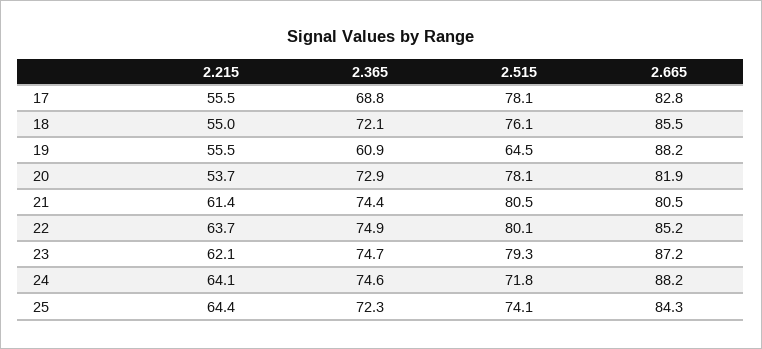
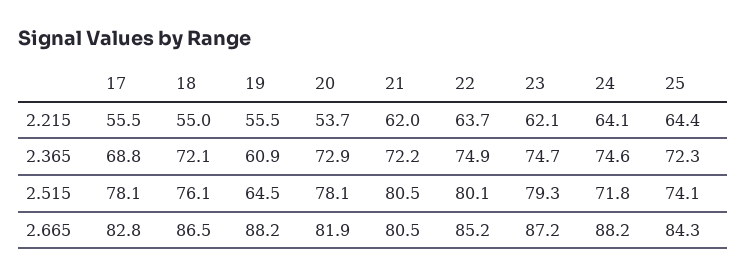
  {
    "2.215": {
      "17": 55.5,
      "18": 55,
      "19": 55.5,
      "20": 53.7,
-     "21": 61.4,
+     "21": 62,
      "22": 63.7,
      "23": 62.1,
      "24": 64.1,
      "25": 64.4
    },
    "2.365": {
      "17": 68.8,
      "18": 72.1,
      "19": 60.9,
      "20": 72.9,
-     "21": 74.4,
+     "21": 72.2,
      "22": 74.9,
      "23": 74.7,
      "24": 74.6,
      "25": 72.3
    },
    "2.515": {
      "17": 78.1,
      "18": 76.1,
      "19": 64.5,
      "20": 78.1,
      "21": 80.5,
      "22": 80.1,
      "23": 79.3,
      "24": 71.8,
      "25": 74.1
    },
    "2.665": {
      "17": 82.8,
-     "18": 85.5,
+     "18": 86.5,
      "19": 88.2,
      "20": 81.9,
      "21": 80.5,
      "22": 85.2,
      "23": 87.2,
      "24": 88.2,
      "25": 84.3
    }
  }

